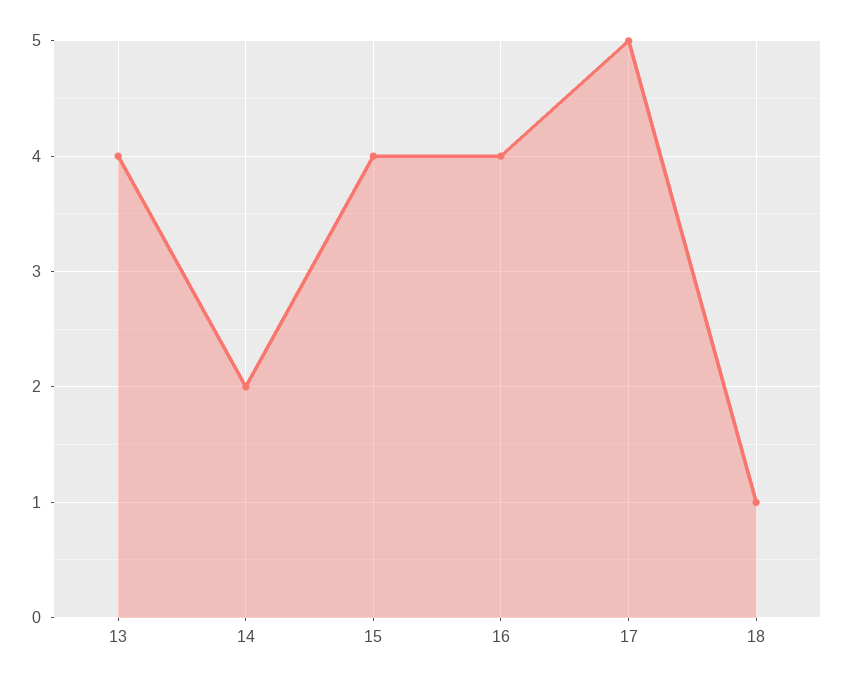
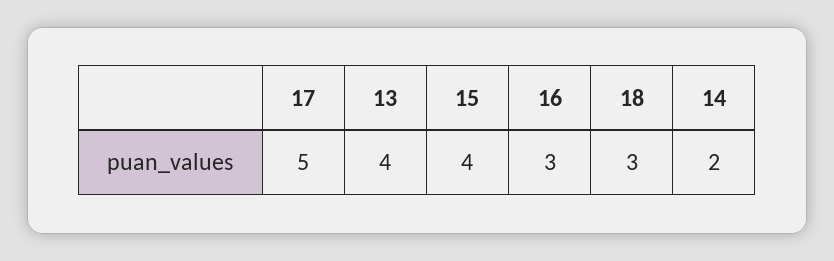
  {
    "13": 4,
    "14": 2,
    "15": 4,
-   "16": 4,
+   "16": 3,
    "17": 5,
-   "18": 1
+   "18": 3
  }

